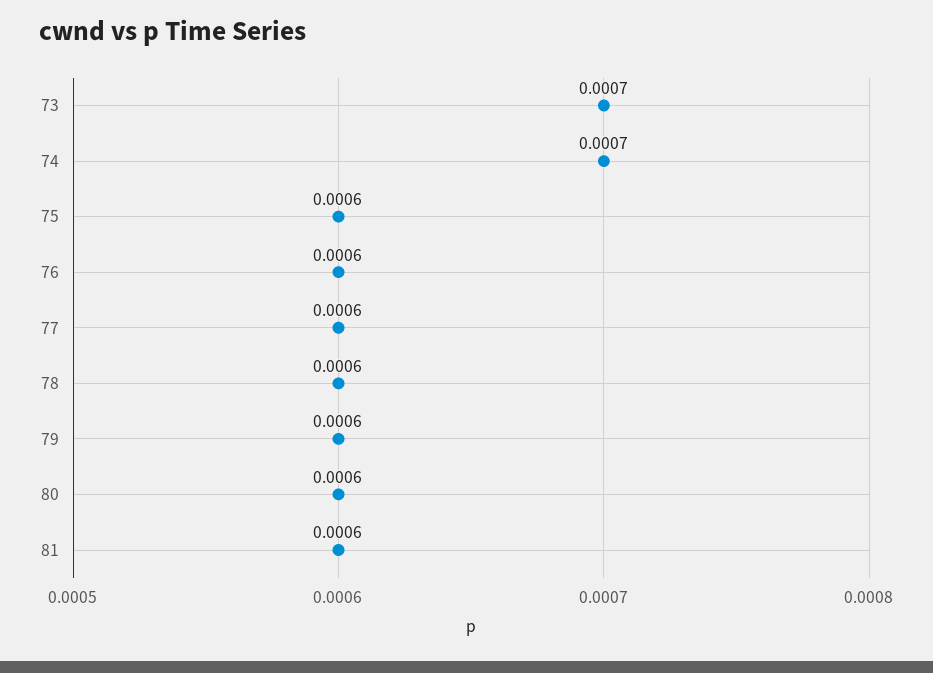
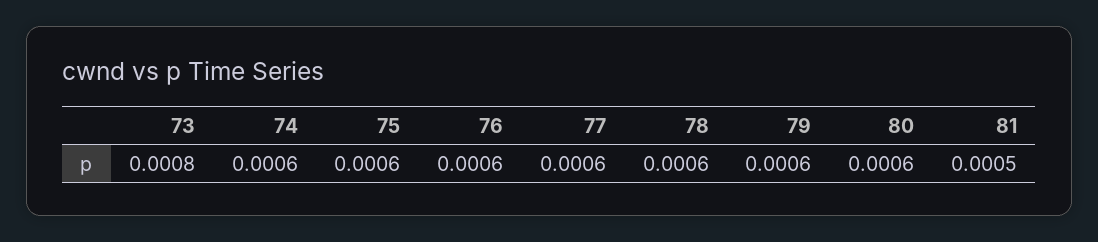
  {
-   "73": 0.0007,
+   "73": 0.0008,
-   "74": 0.0007,
+   "74": 0.0006,
    "75": 0.0006,
    "76": 0.0006,
    "77": 0.0006,
    "78": 0.0006,
    "79": 0.0006,
    "80": 0.0006,
-   "81": 0.0006
+   "81": 0.0005
  }

